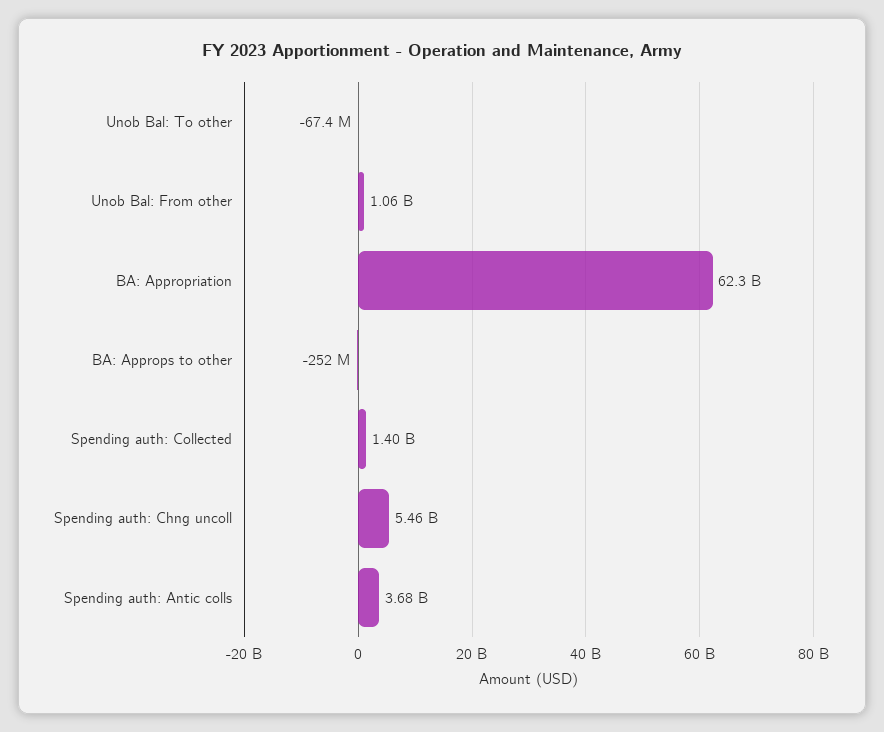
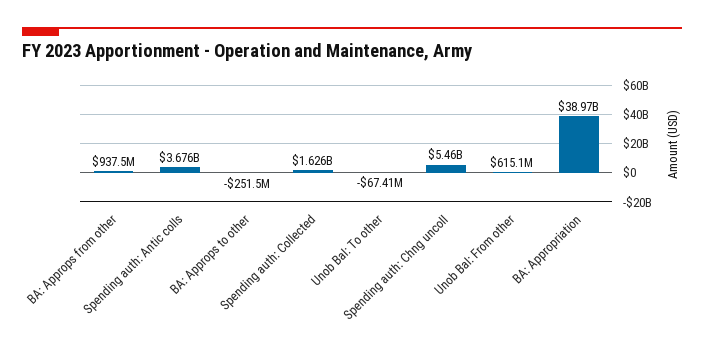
  {
    "Unob Bal: To other": -67410000,
-   "Unob Bal: From other": 1060000000,
+   "Unob Bal: From other": 615100000,
-   "BA: Appropriation": 62300000000,
+   "BA: Appropriation": 38970000000,
    "BA: Approps to other": -251500000,
-   "Spending auth: Collected": 1400000000,
+   "Spending auth: Collected": 1626000000,
    "Spending auth: Chng uncoll": 5460000000,
-   "Spending auth: Antic colls": 3676000000
+   "Spending auth: Antic colls": 3676000000,
+   "BA: Approps from other": 937500000
  }

